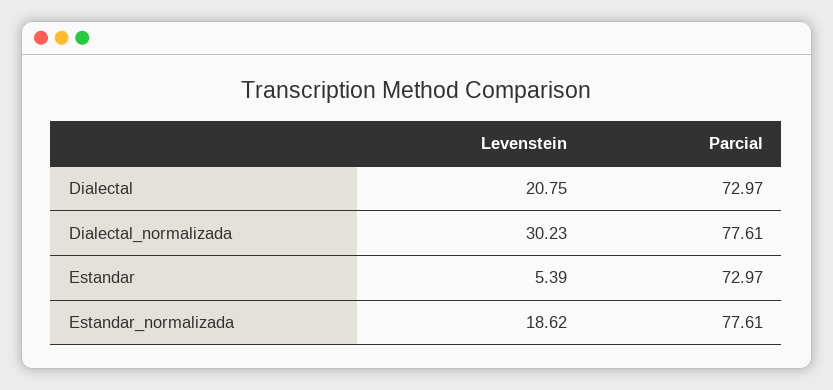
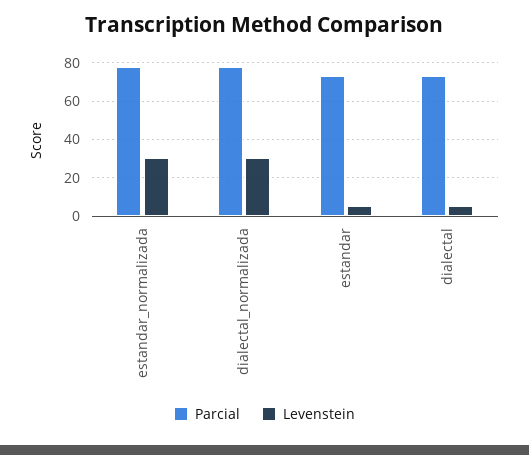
  {
    "Levenstein": {
-     "Dialectal": 20.75,
+     "Dialectal": 5,
      "Dialectal_normalizada": 30.23,
      "Estandar": 5.39,
-     "Estandar_normalizada": 18.62
+     "Estandar_normalizada": 30
    },
    "Parcial": {
      "Dialectal": 72.97,
      "Dialectal_normalizada": 77.61,
      "Estandar": 72.97,
      "Estandar_normalizada": 77.61
    }
  }

